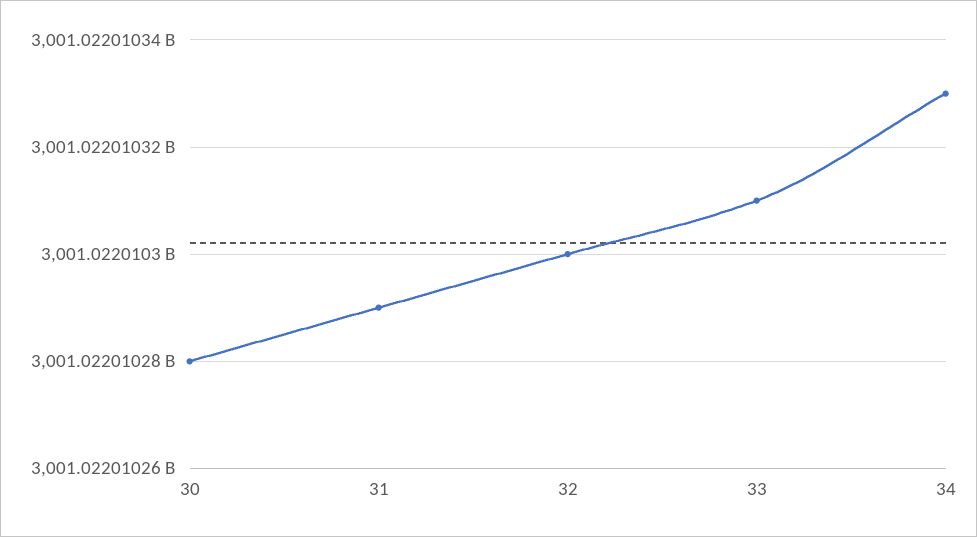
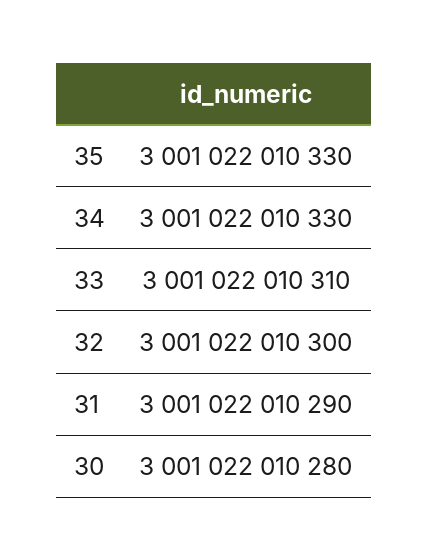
  {
    "30": 3001022010280,
    "31": 3001022010290,
    "32": 3001022010300,
    "33": 3001022010310,
-   "34": 3001022010330
+   "34": 3001022010330,
+   "35": 3001022010330
  }

